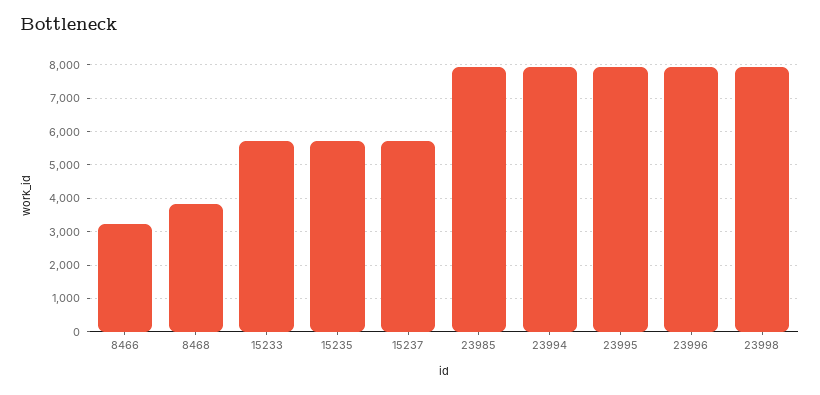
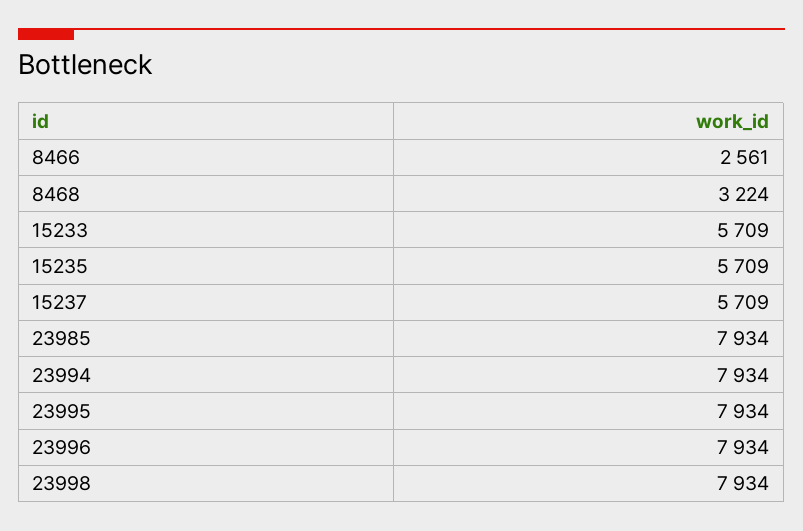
  {
-   "8466": 3200,
+   "8466": 2561,
-   "8468": 3800,
+   "8468": 3224,
    "15233": 5709,
    "15235": 5709,
    "15237": 5709,
    "23985": 7934,
    "23994": 7934,
    "23995": 7934,
    "23996": 7934,
    "23998": 7934
  }

